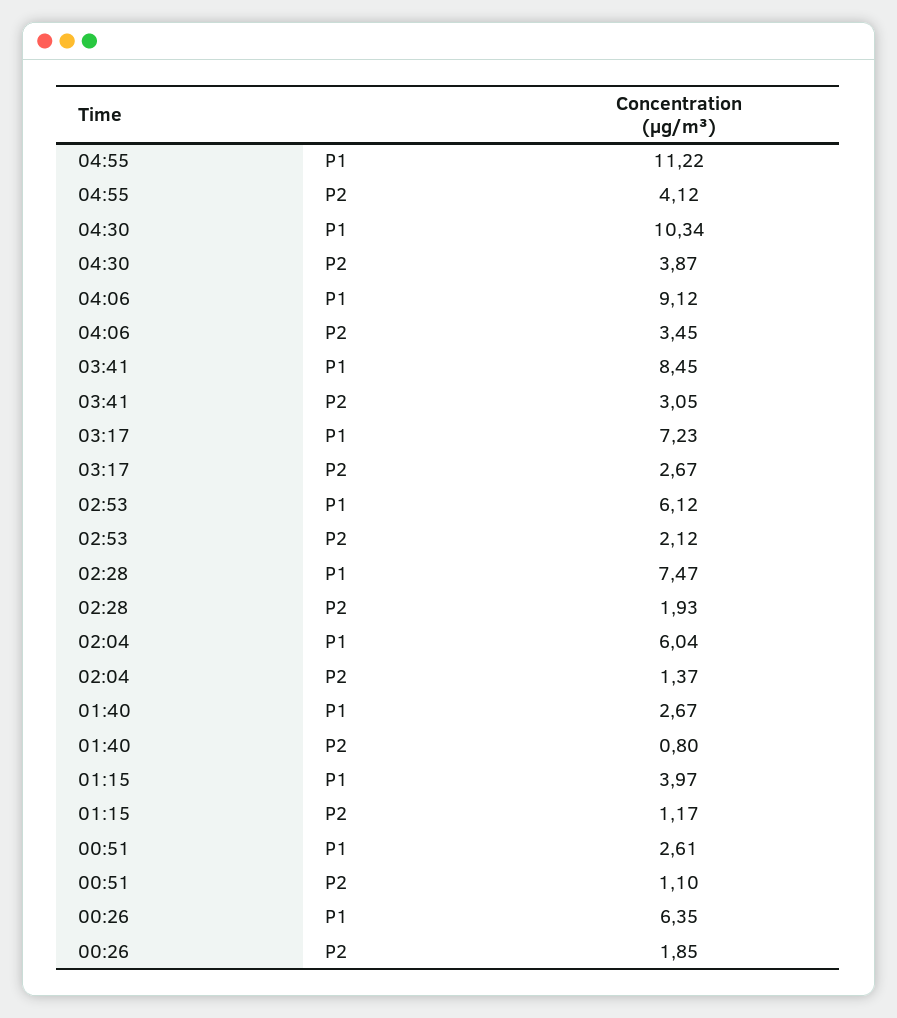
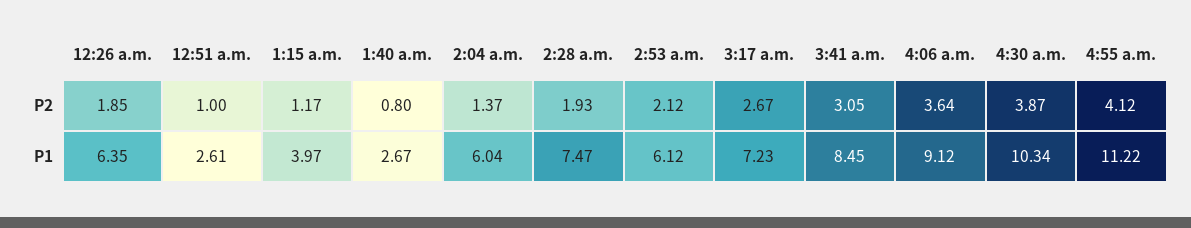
  {
    "04:55": {
      "P1": 11.22,
      "P2": 4.12
    },
    "04:30": {
      "P1": 10.34,
      "P2": 3.87
    },
    "04:06": {
      "P1": 9.12,
-     "P2": 3.45
+     "P2": 3.64
    },
    "03:41": {
      "P1": 8.45,
      "P2": 3.05
    },
    "03:17": {
      "P1": 7.23,
      "P2": 2.67
    },
    "02:53": {
      "P1": 6.12,
      "P2": 2.12
    },
    "02:28": {
      "P1": 7.47,
      "P2": 1.93
    },
    "02:04": {
      "P1": 6.04,
      "P2": 1.37
    },
    "01:40": {
      "P1": 2.67,
      "P2": 0.8
    },
    "01:15": {
      "P1": 3.97,
      "P2": 1.17
    },
    "00:51": {
      "P1": 2.61,
-     "P2": 1.1
+     "P2": 1
    },
    "00:26": {
      "P1": 6.35,
      "P2": 1.85
    }
  }

